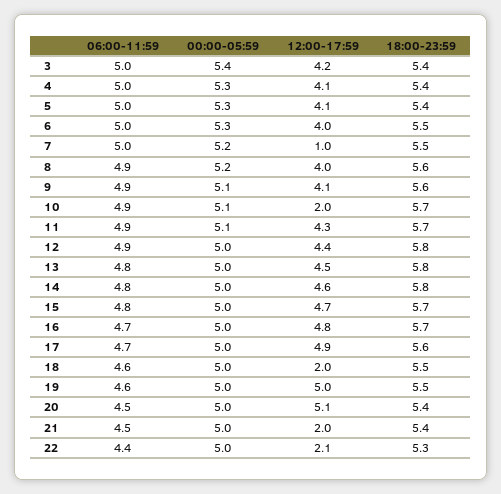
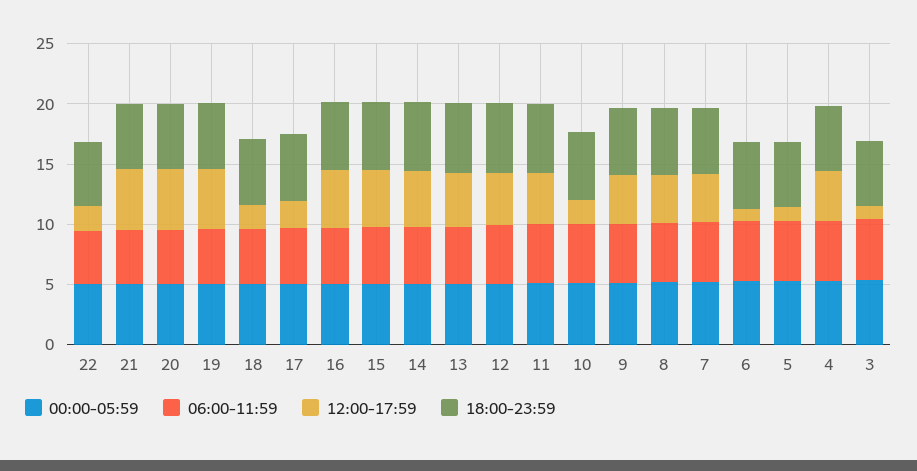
  {
    "06:00-11:59": {
      "3": 5,
      "4": 5,
      "5": 5,
      "6": 5,
      "7": 5,
      "8": 4.9,
      "9": 4.9,
      "10": 4.9,
      "11": 4.9,
      "12": 4.9,
      "13": 4.8,
      "14": 4.8,
      "15": 4.8,
      "16": 4.7,
      "17": 4.7,
      "18": 4.6,
      "19": 4.6,
      "20": 4.5,
      "21": 4.5,
      "22": 4.4
    },
    "00:00-05:59": {
      "3": 5.4,
      "4": 5.3,
      "5": 5.3,
      "6": 5.3,
      "7": 5.2,
      "8": 5.2,
      "9": 5.1,
      "10": 5.1,
      "11": 5.1,
      "12": 5,
      "13": 5,
      "14": 5,
      "15": 5,
      "16": 5,
      "17": 5,
      "18": 5,
      "19": 5,
      "20": 5,
      "21": 5,
      "22": 5
    },
    "12:00-17:59": {
-     "3": 4.2,
+     "3": 1,
      "4": 4.1,
-     "5": 4.1,
+     "5": 1,
-     "6": 4,
+     "6": 1,
-     "7": 1,
+     "7": 4,
      "8": 4,
      "9": 4.1,
      "10": 2,
      "11": 4.3,
      "12": 4.4,
      "13": 4.5,
      "14": 4.6,
      "15": 4.7,
      "16": 4.8,
-     "17": 4.9,
+     "17": 2,
      "18": 2,
      "19": 5,
      "20": 5.1,
-     "21": 2,
+     "21": 5,
      "22": 2.1
    },
    "18:00-23:59": {
      "3": 5.4,
      "4": 5.4,
      "5": 5.4,
      "6": 5.5,
      "7": 5.5,
      "8": 5.6,
      "9": 5.6,
      "10": 5.7,
      "11": 5.7,
      "12": 5.8,
      "13": 5.8,
      "14": 5.8,
      "15": 5.7,
      "16": 5.7,
      "17": 5.6,
      "18": 5.5,
      "19": 5.5,
      "20": 5.4,
      "21": 5.4,
      "22": 5.3
    }
  }

